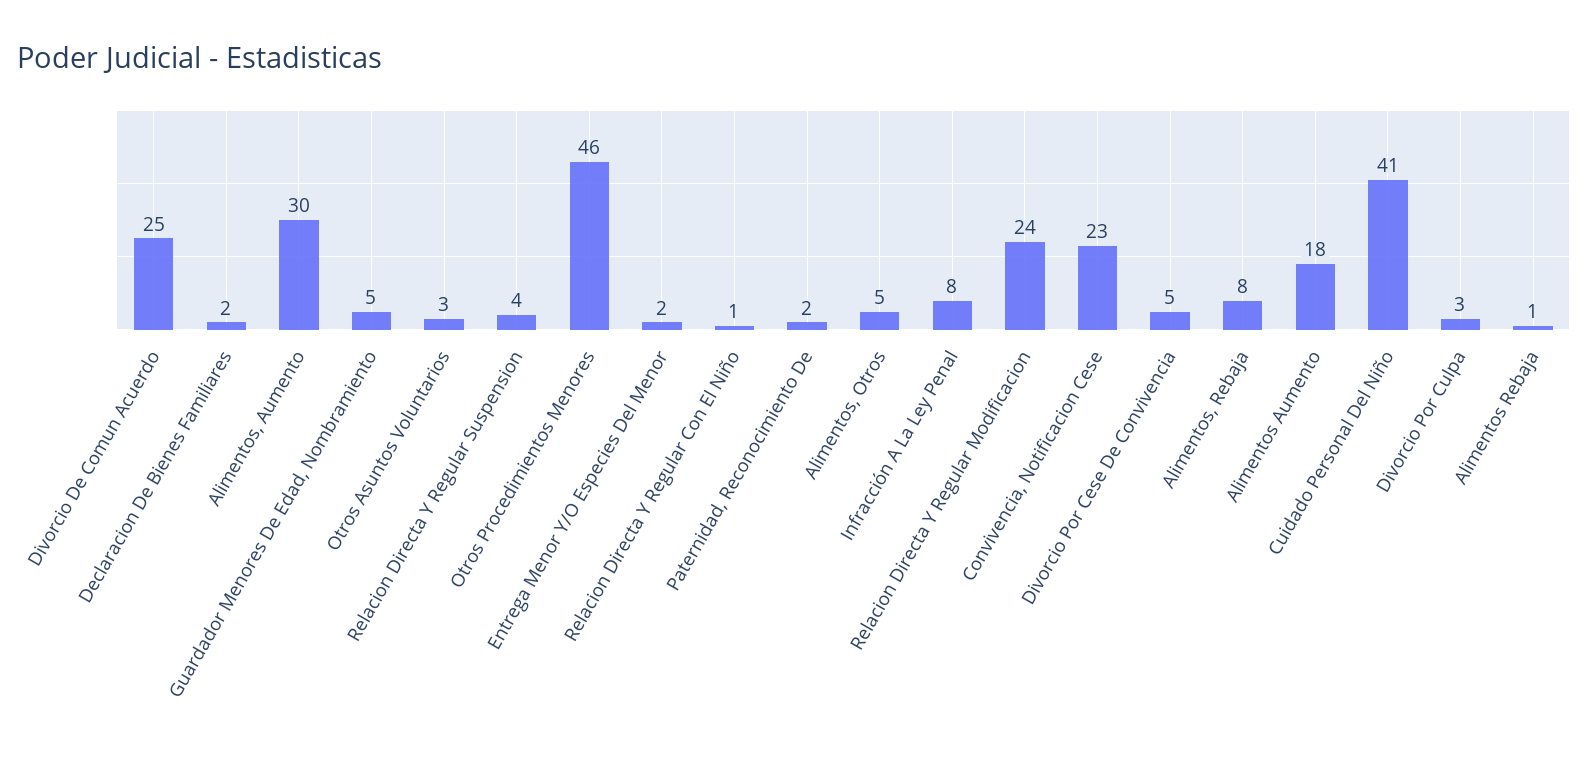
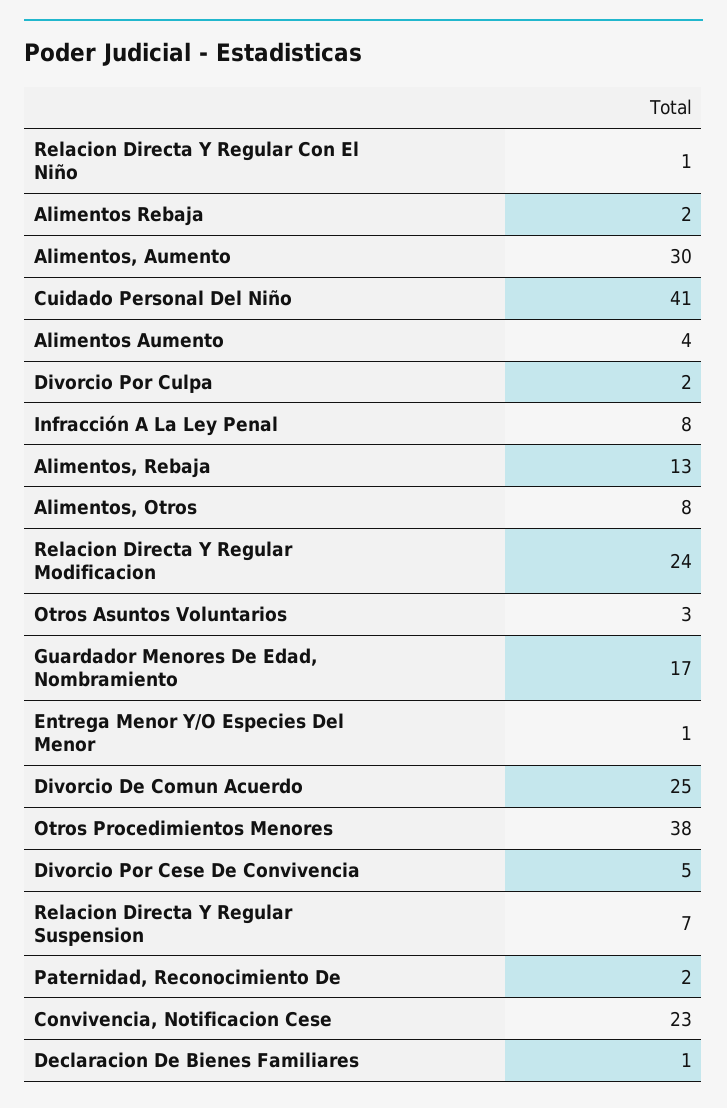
  {
    "Divorcio De Comun Acuerdo": 25,
-   "Declaracion De Bienes Familiares": 2,
+   "Declaracion De Bienes Familiares": 1,
    "Alimentos, Aumento": 30,
-   "Guardador Menores De Edad, Nombramiento": 5,
+   "Guardador Menores De Edad, Nombramiento": 17,
    "Otros Asuntos Voluntarios": 3,
-   "Relacion Directa Y Regular Suspension": 4,
+   "Relacion Directa Y Regular Suspension": 7,
-   "Otros Procedimientos Menores": 46,
+   "Otros Procedimientos Menores": 38,
-   "Entrega Menor Y/O Especies Del Menor": 2,
+   "Entrega Menor Y/O Especies Del Menor": 1,
    "Relacion Directa Y Regular Con El Niño": 1,
    "Paternidad, Reconocimiento De": 2,
-   "Alimentos, Otros": 5,
+   "Alimentos, Otros": 8,
    "Infracción A La Ley Penal": 8,
    "Relacion Directa Y Regular Modificacion": 24,
    "Convivencia, Notificacion Cese": 23,
    "Divorcio Por Cese De Convivencia": 5,
-   "Alimentos, Rebaja": 8,
+   "Alimentos, Rebaja": 13,
-   "Alimentos Aumento": 18,
+   "Alimentos Aumento": 4,
    "Cuidado Personal Del Niño": 41,
-   "Divorcio Por Culpa": 3,
+   "Divorcio Por Culpa": 2,
-   "Alimentos Rebaja": 1
+   "Alimentos Rebaja": 2
  }

